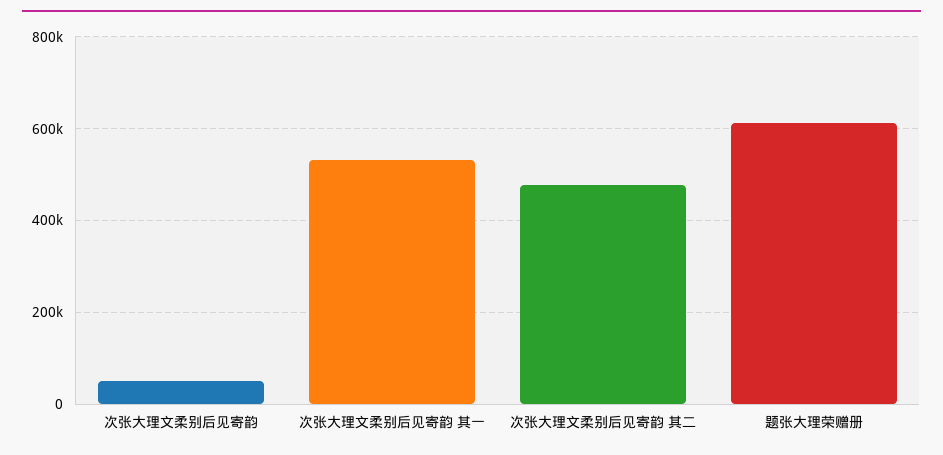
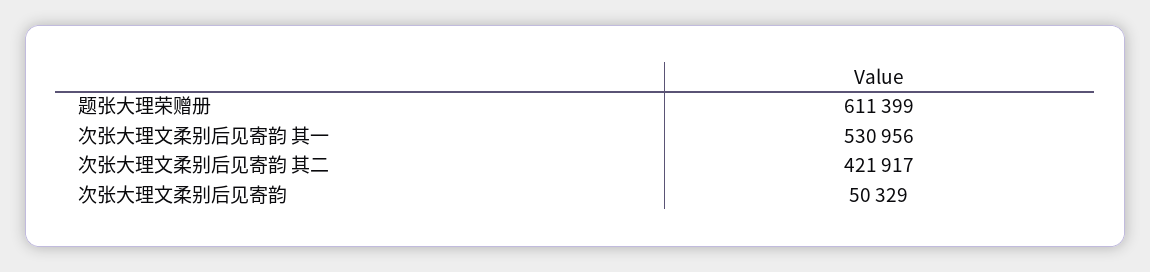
  {
    "次张大理文柔别后见寄韵": 50329,
    "次张大理文柔别后见寄韵 其一": 530956,
-   "次张大理文柔别后见寄韵 其二": 480000,
+   "次张大理文柔别后见寄韵 其二": 421917,
    "题张大理荣赠册": 611399
  }

